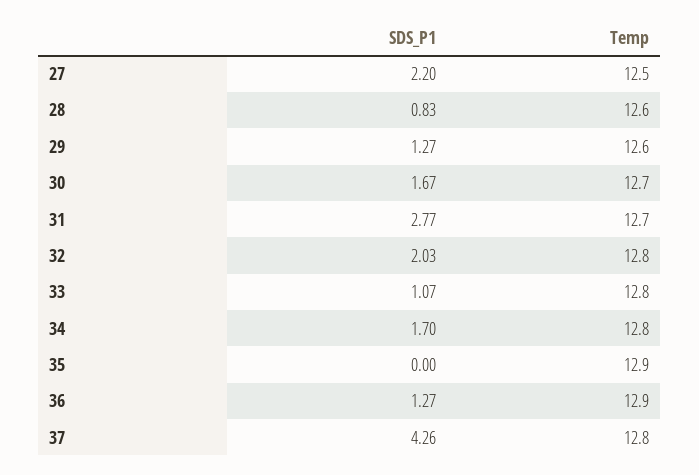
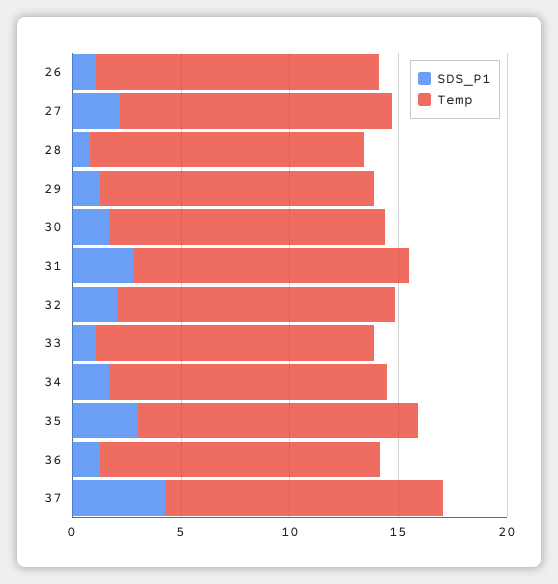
  {
    "SDS_P1": {
      "27": 2.2,
      "28": 0.83,
      "29": 1.27,
      "30": 1.67,
      "31": 2.77,
      "32": 2.03,
      "33": 1.07,
      "34": 1.7,
-     "35": 0,
+     "35": 3,
      "36": 1.27,
-     "37": 4.26
+     "37": 4.26,
+     "26": 1
    },
    "Temp": {
      "27": 12.5,
      "28": 12.6,
      "29": 12.6,
      "30": 12.7,
      "31": 12.7,
      "32": 12.8,
      "33": 12.8,
      "34": 12.8,
      "35": 12.9,
      "36": 12.9,
-     "37": 12.8
+     "37": 12.8,
+     "26": 13
    }
  }

